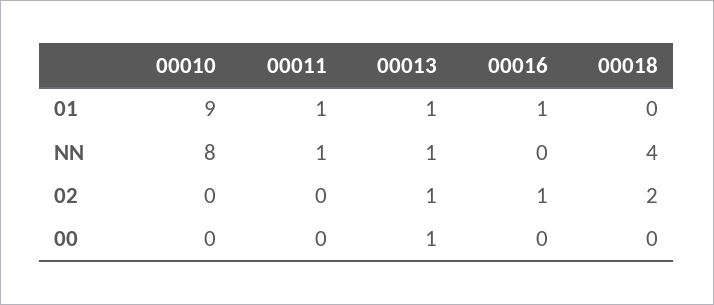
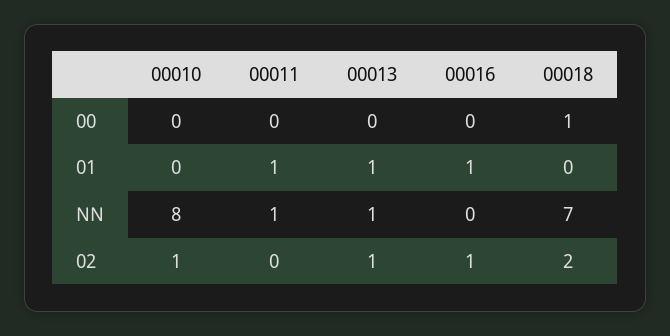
  {
    "00010": {
-     "01": 9,
+     "01": 0,
      "NN": 8,
-     "02": 0,
+     "02": 1,
      "00": 0
    },
    "00011": {
      "01": 1,
      "NN": 1,
      "02": 0,
      "00": 0
    },
    "00013": {
      "01": 1,
      "NN": 1,
      "02": 1,
-     "00": 1
+     "00": 0
    },
    "00016": {
      "01": 1,
      "NN": 0,
      "02": 1,
      "00": 0
    },
    "00018": {
      "01": 0,
-     "NN": 4,
+     "NN": 7,
      "02": 2,
-     "00": 0
+     "00": 1
    }
  }

